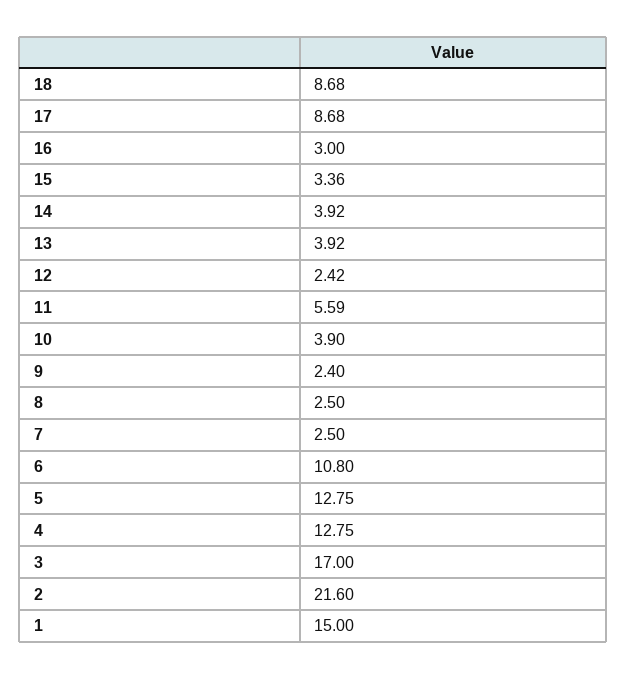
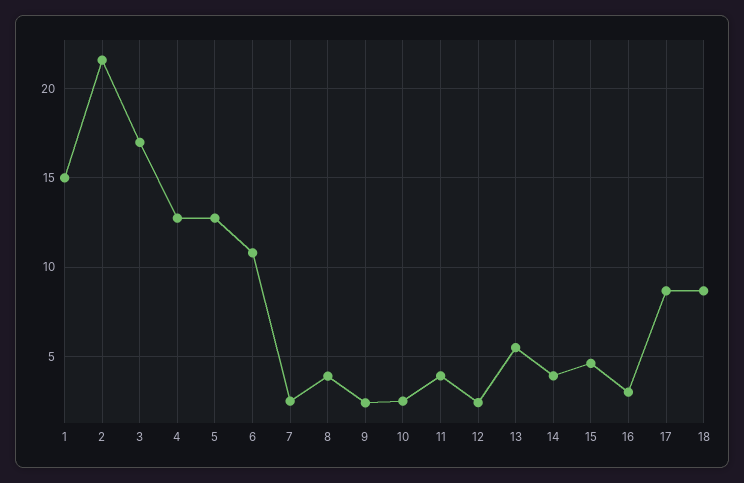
  {
    "18": 8.68,
    "17": 8.68,
    "16": 3,
-   "15": 3.36,
+   "15": 4.5,
    "14": 3.92,
-   "13": 3.92,
+   "13": 5.5,
    "12": 2.42,
-   "11": 5.59,
+   "11": 4,
-   "10": 3.9,
+   "10": 2.5,
    "9": 2.4,
-   "8": 2.5,
+   "8": 4,
    "7": 2.5,
    "6": 10.8,
    "5": 12.75,
    "4": 12.75,
    "3": 17,
    "2": 21.6,
    "1": 15
  }

